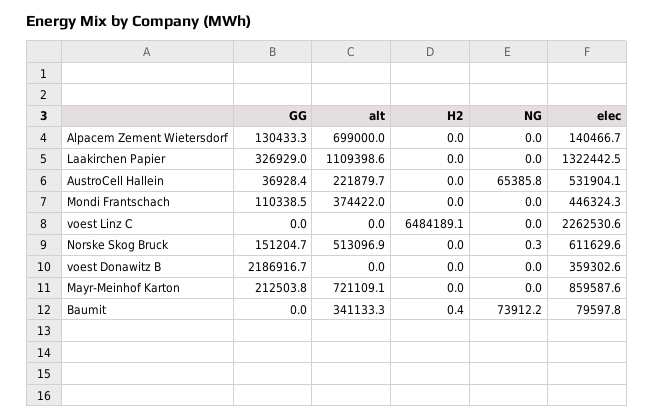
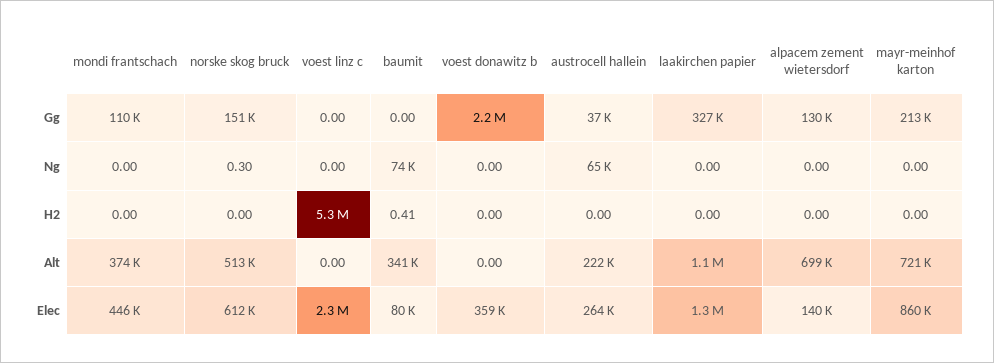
  {
    "GG": {
      "Alpacem Zement Wietersdorf": 130433.3,
      "Laakirchen Papier": 326929,
      "AustroCell Hallein": 36928.4,
      "Mondi Frantschach": 110338.5,
      "voest Linz C": 0,
      "Norske Skog Bruck": 151204.7,
      "voest Donawitz B": 2186916.7,
      "Mayr-Meinhof Karton": 212503.8,
      "Baumit": 0
    },
    "alt": {
      "Alpacem Zement Wietersdorf": 699000,
      "Laakirchen Papier": 1109398.6,
      "AustroCell Hallein": 221879.7,
      "Mondi Frantschach": 374422,
      "voest Linz C": 0,
      "Norske Skog Bruck": 513096.9,
      "voest Donawitz B": 0,
      "Mayr-Meinhof Karton": 721109.1,
      "Baumit": 341133.3
    },
    "H2": {
      "Alpacem Zement Wietersdorf": 0,
      "Laakirchen Papier": 0,
      "AustroCell Hallein": 0,
      "Mondi Frantschach": 0,
-     "voest Linz C": 6484189.1,
+     "voest Linz C": 5300000,
      "Norske Skog Bruck": 0,
      "voest Donawitz B": 0,
      "Mayr-Meinhof Karton": 0,
      "Baumit": 0.41
    },
    "NG": {
      "Alpacem Zement Wietersdorf": 0,
      "Laakirchen Papier": 0,
      "AustroCell Hallein": 65385.8,
      "Mondi Frantschach": 0,
      "voest Linz C": 0,
      "Norske Skog Bruck": 0.3,
      "voest Donawitz B": 0,
      "Mayr-Meinhof Karton": 0,
      "Baumit": 73912.2
    },
    "elec": {
      "Alpacem Zement Wietersdorf": 140466.7,
      "Laakirchen Papier": 1322442.5,
-     "AustroCell Hallein": 531904.1,
+     "AustroCell Hallein": 264000,
      "Mondi Frantschach": 446324.3,
      "voest Linz C": 2262530.6,
      "Norske Skog Bruck": 611629.6,
      "voest Donawitz B": 359302.6,
      "Mayr-Meinhof Karton": 859587.6,
      "Baumit": 79597.8
    }
  }

